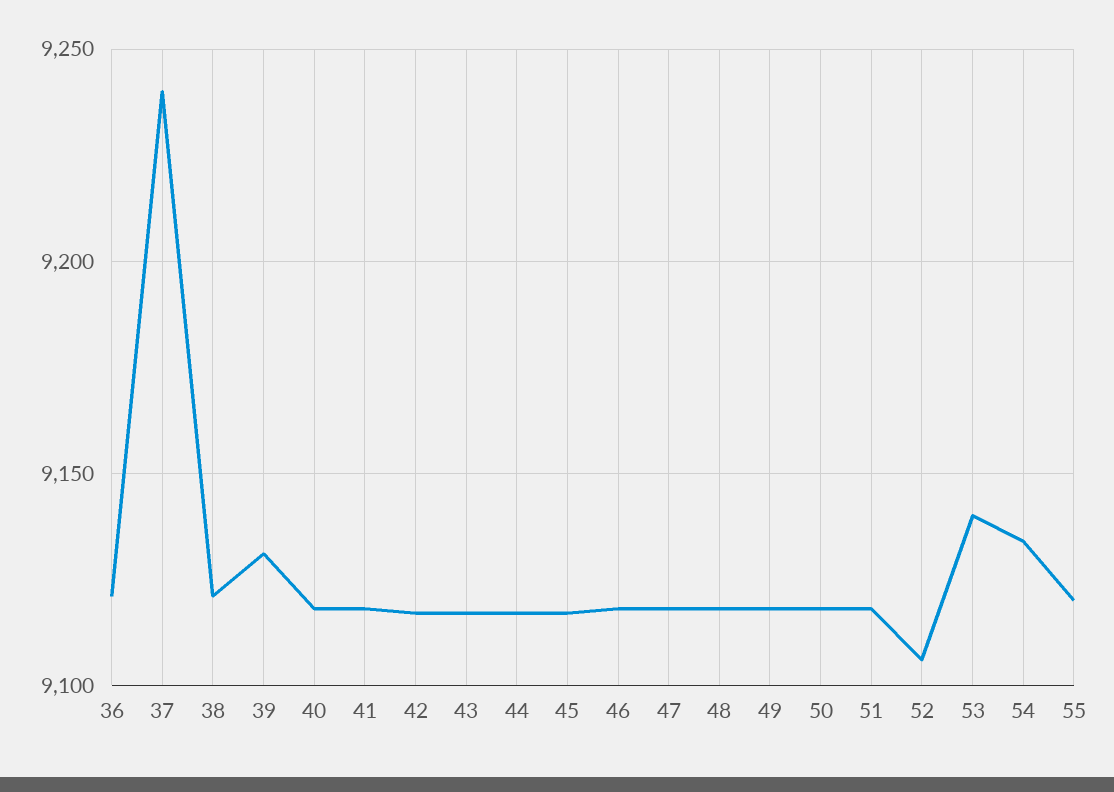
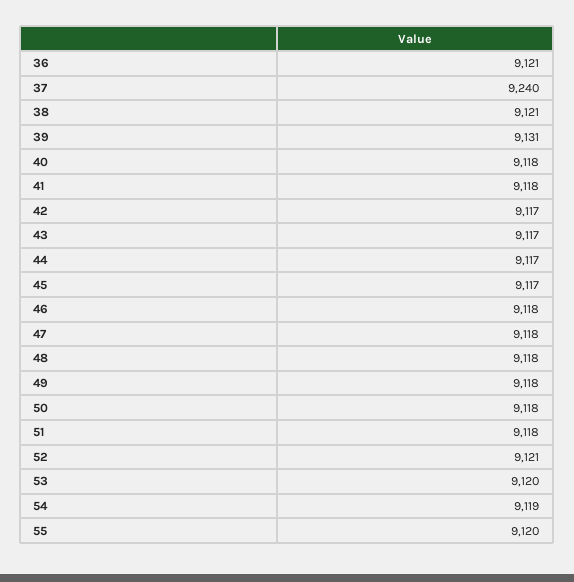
  {
    "36": 9121,
    "37": 9240,
    "38": 9121,
    "39": 9131,
    "40": 9118,
    "41": 9118,
    "42": 9117,
    "43": 9117,
    "44": 9117,
    "45": 9117,
    "46": 9118,
    "47": 9118,
    "48": 9118,
    "49": 9118,
    "50": 9118,
    "51": 9118,
-   "52": 9105,
+   "52": 9121,
-   "53": 9140,
+   "53": 9120,
-   "54": 9135,
+   "54": 9119,
    "55": 9120
  }

